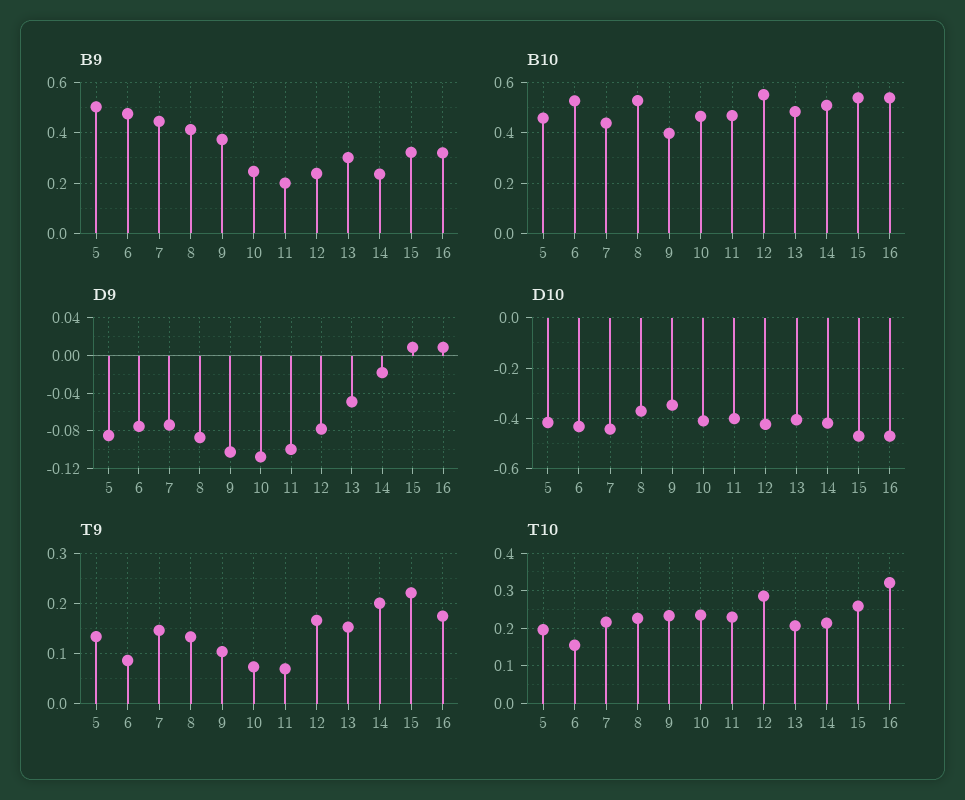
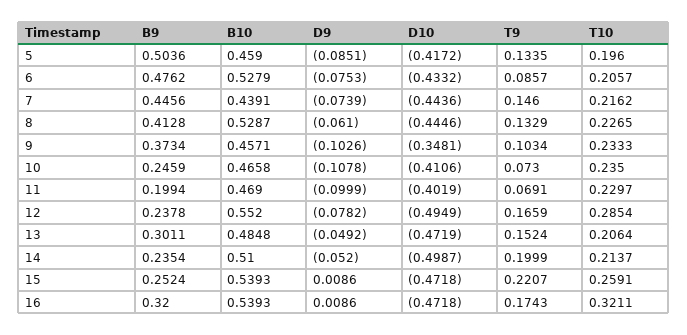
  {
    "B9": {
      "5": 0.5036,
      "6": 0.4762,
      "7": 0.4456,
      "8": 0.4128,
      "9": 0.3734,
      "10": 0.2459,
      "11": 0.1994,
      "12": 0.2378,
      "13": 0.3011,
      "14": 0.2354,
-     "15": 0.325,
+     "15": 0.2524,
      "16": 0.32
    },
    "B10": {
      "5": 0.459,
      "6": 0.5279,
      "7": 0.4391,
      "8": 0.5287,
-     "9": 0.4,
+     "9": 0.4571,
      "10": 0.4658,
      "11": 0.469,
      "12": 0.552,
      "13": 0.4848,
      "14": 0.51,
      "15": 0.5393,
      "16": 0.5393
    },
    "D9": {
      "5": -0.0851,
      "6": -0.0753,
      "7": -0.0739,
-     "8": -0.09,
+     "8": -0.061,
      "9": -0.1026,
      "10": -0.1078,
      "11": -0.0999,
      "12": -0.0782,
      "13": -0.0492,
-     "14": -0.02,
+     "14": -0.052,
      "15": 0.0086,
      "16": 0.0086
    },
    "D10": {
      "5": -0.4172,
      "6": -0.4332,
      "7": -0.4436,
-     "8": -0.375,
+     "8": -0.4446,
      "9": -0.3481,
      "10": -0.4106,
      "11": -0.4019,
-     "12": -0.425,
+     "12": -0.4949,
-     "13": -0.4,
+     "13": -0.4719,
-     "14": -0.425,
+     "14": -0.4987,
      "15": -0.4718,
      "16": -0.4718
    },
    "T9": {
      "5": 0.1335,
      "6": 0.0857,
      "7": 0.146,
      "8": 0.1329,
      "9": 0.1034,
      "10": 0.073,
      "11": 0.0691,
      "12": 0.1659,
      "13": 0.1524,
      "14": 0.1999,
      "15": 0.2207,
      "16": 0.1743
    },
    "T10": {
      "5": 0.196,
-     "6": 0.16,
+     "6": 0.2057,
      "7": 0.2162,
      "8": 0.2265,
      "9": 0.2333,
      "10": 0.235,
      "11": 0.2297,
      "12": 0.2854,
      "13": 0.2064,
      "14": 0.2137,
      "15": 0.2591,
      "16": 0.3211
    }
  }

